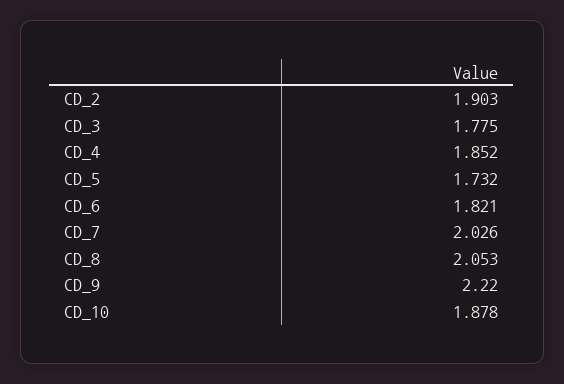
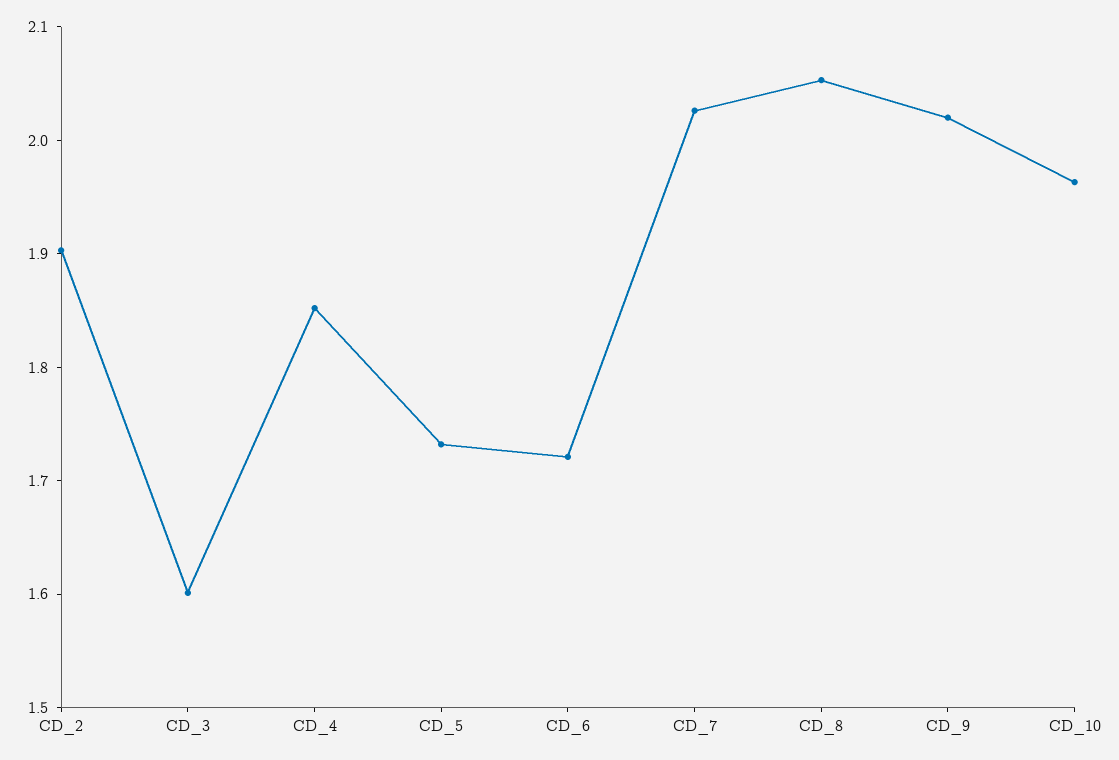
  {
    "CD_2": 1.903,
-   "CD_3": 1.775,
+   "CD_3": 1.6,
    "CD_4": 1.852,
    "CD_5": 1.732,
-   "CD_6": 1.821,
+   "CD_6": 1.72,
    "CD_7": 2.026,
    "CD_8": 2.053,
-   "CD_9": 2.22,
+   "CD_9": 2.02,
-   "CD_10": 1.878
+   "CD_10": 1.96
  }

